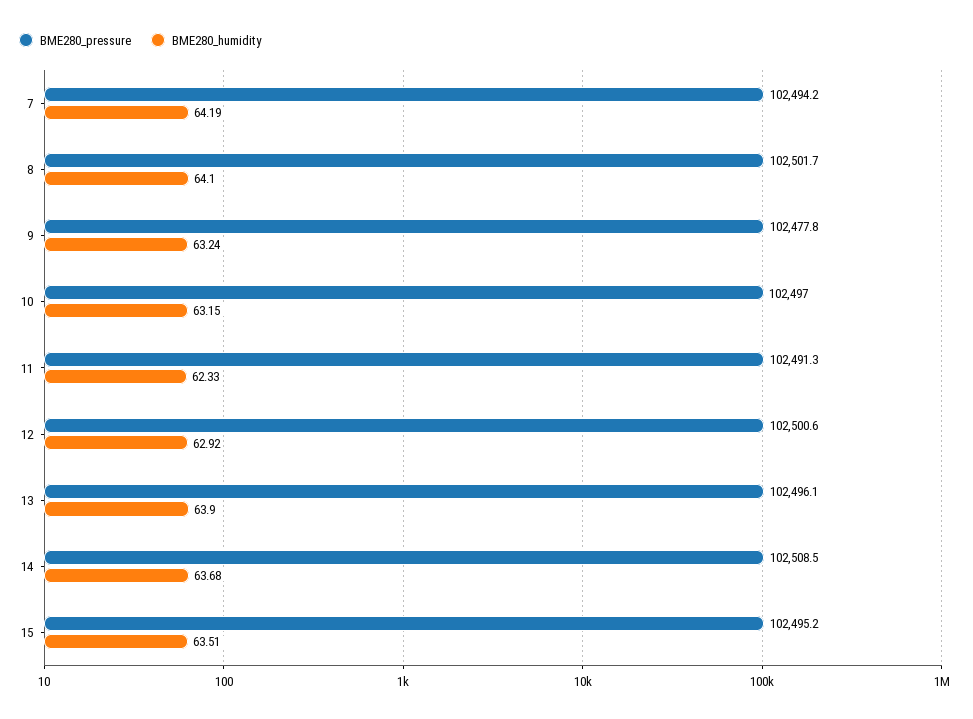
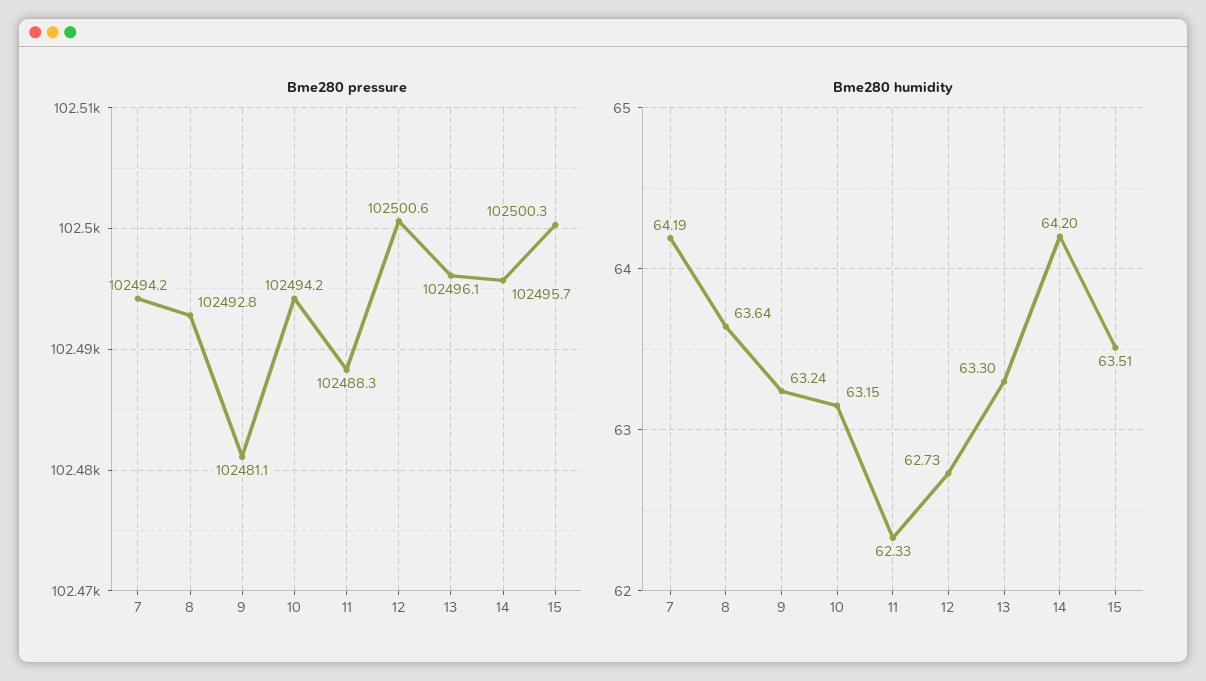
  {
    "BME280_pressure": {
      "7": 102494.2,
-     "8": 102501.7,
+     "8": 102492.8,
-     "9": 102477.8,
+     "9": 102481.1,
-     "10": 102497,
+     "10": 102494.2,
-     "11": 102491.3,
+     "11": 102488.3,
      "12": 102500.6,
      "13": 102496.1,
-     "14": 102508.5,
+     "14": 102495.7,
-     "15": 102495.2
+     "15": 102500.3
    },
    "BME280_humidity": {
      "7": 64.19,
-     "8": 64.1,
+     "8": 63.64,
      "9": 63.24,
      "10": 63.15,
      "11": 62.33,
-     "12": 62.92,
+     "12": 62.73,
-     "13": 63.9,
+     "13": 63.3,
-     "14": 63.68,
+     "14": 64.2,
      "15": 63.51
    }
  }

